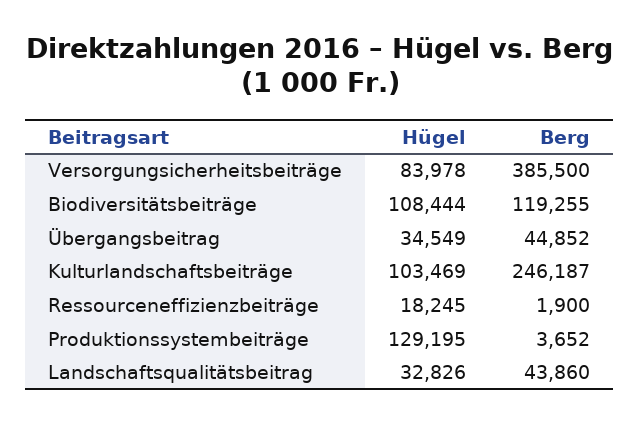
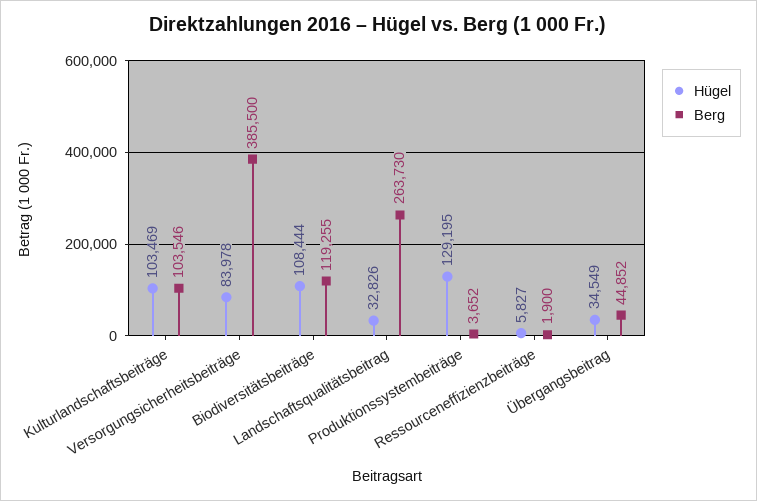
  {
    "Hügel": {
      "Versorgungsicherheitsbeiträge": 83978,
      "Biodiversitätsbeiträge": 108444,
      "Übergangsbeitrag": 34549,
      "Kulturlandschaftsbeiträge": 103469,
-     "Ressourceneffizienzbeiträge": 18245,
+     "Ressourceneffizienzbeiträge": 5827,
      "Produktionssystembeiträge": 129195,
      "Landschaftsqualitätsbeitrag": 32826
    },
    "Berg": {
      "Versorgungsicherheitsbeiträge": 385500,
      "Biodiversitätsbeiträge": 119255,
      "Übergangsbeitrag": 44852,
-     "Kulturlandschaftsbeiträge": 246187,
+     "Kulturlandschaftsbeiträge": 103546,
      "Ressourceneffizienzbeiträge": 1900,
      "Produktionssystembeiträge": 3652,
-     "Landschaftsqualitätsbeitrag": 43860
+     "Landschaftsqualitätsbeitrag": 263730
    }
  }

